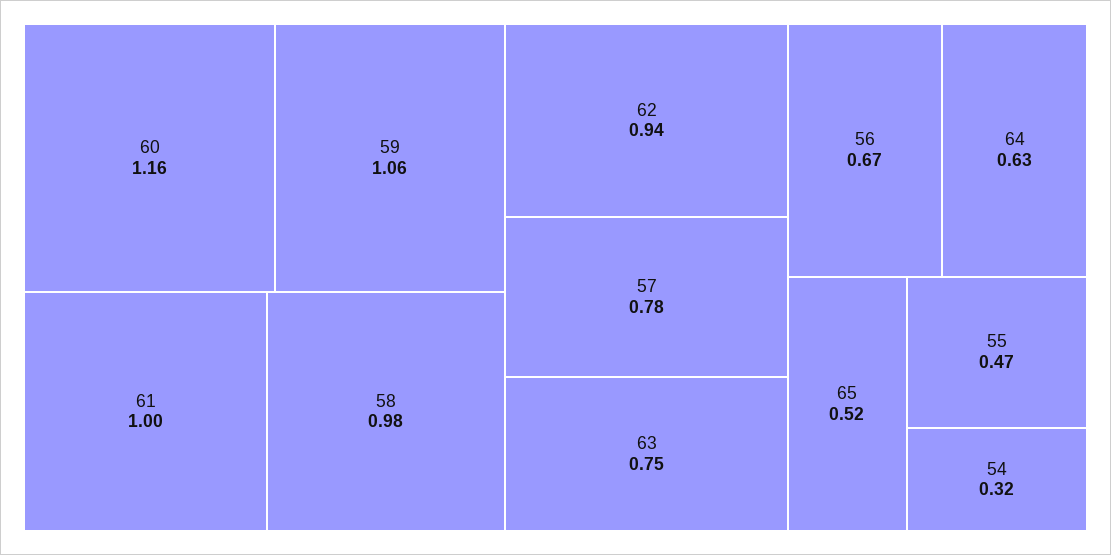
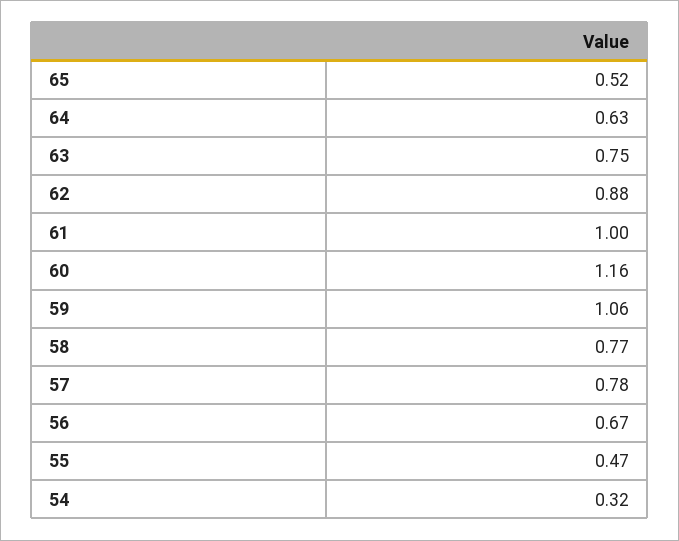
  {
    "60": 1.16,
    "59": 1.06,
    "61": 1,
-   "58": 0.98,
+   "58": 0.77,
-   "62": 0.94,
+   "62": 0.88,
    "57": 0.78,
    "63": 0.75,
    "56": 0.67,
    "64": 0.63,
    "65": 0.52,
    "55": 0.47,
    "54": 0.32
  }

